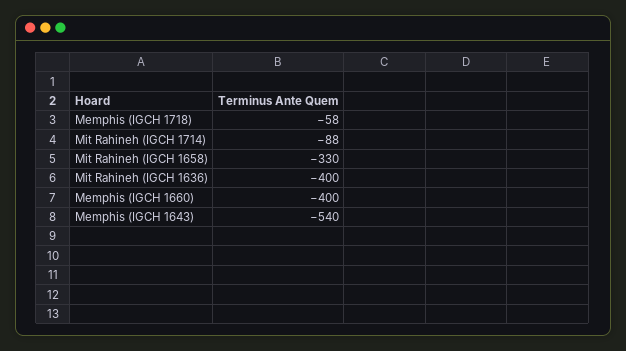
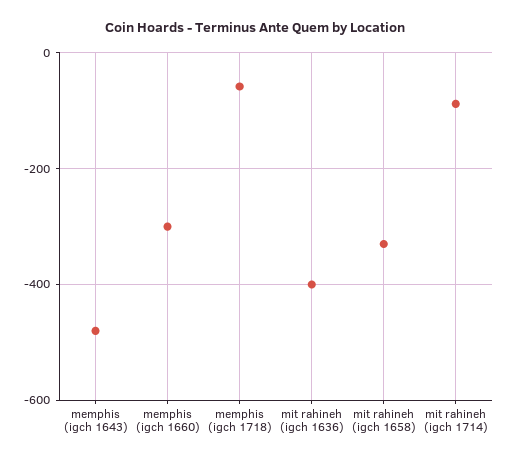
  {
    "Memphis (IGCH 1718)": -58,
    "Mit Rahineh (IGCH 1714)": -88,
    "Mit Rahineh (IGCH 1658)": -330,
    "Mit Rahineh (IGCH 1636)": -400,
-   "Memphis (IGCH 1660)": -400,
+   "Memphis (IGCH 1660)": -300,
-   "Memphis (IGCH 1643)": -540
+   "Memphis (IGCH 1643)": -480
  }

